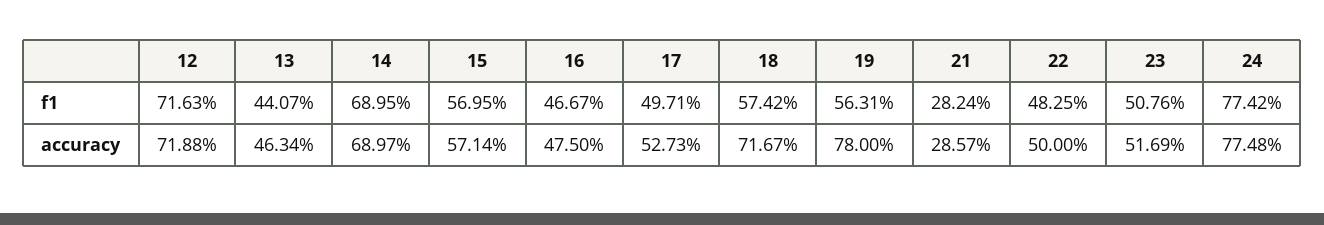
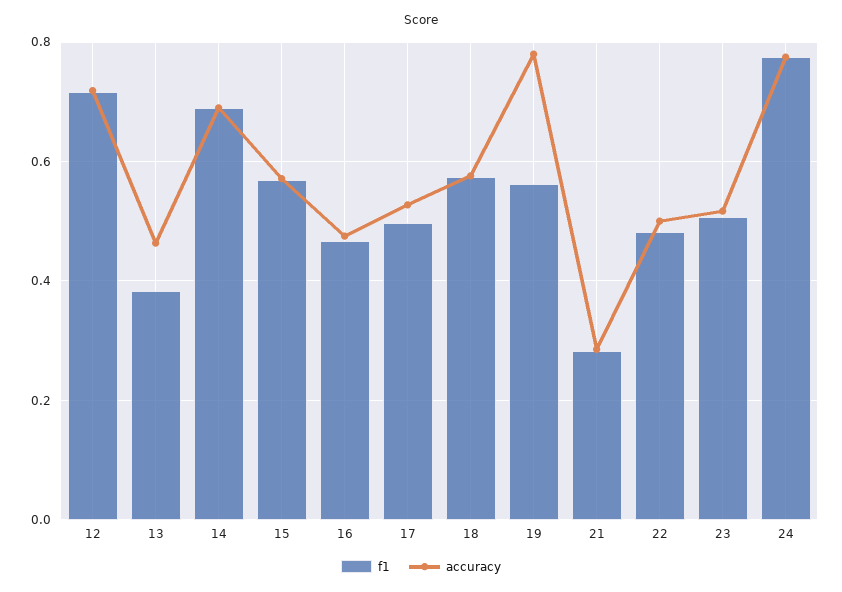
  {
    "f1": {
      "12": 0.7163,
-     "13": 0.4407,
+     "13": 0.38,
      "14": 0.6895,
      "15": 0.5695,
      "16": 0.4667,
      "17": 0.4971,
      "18": 0.5742,
      "19": 0.5631,
      "21": 0.2824,
      "22": 0.4825,
      "23": 0.5076,
      "24": 0.7742
    },
    "accuracy": {
      "12": 0.7188,
      "13": 0.4634,
      "14": 0.6897,
      "15": 0.5714,
      "16": 0.475,
      "17": 0.5273,
-     "18": 0.7167,
+     "18": 0.58,
      "19": 0.78,
      "21": 0.2857,
      "22": 0.5,
      "23": 0.5169,
      "24": 0.7748
    }
  }

